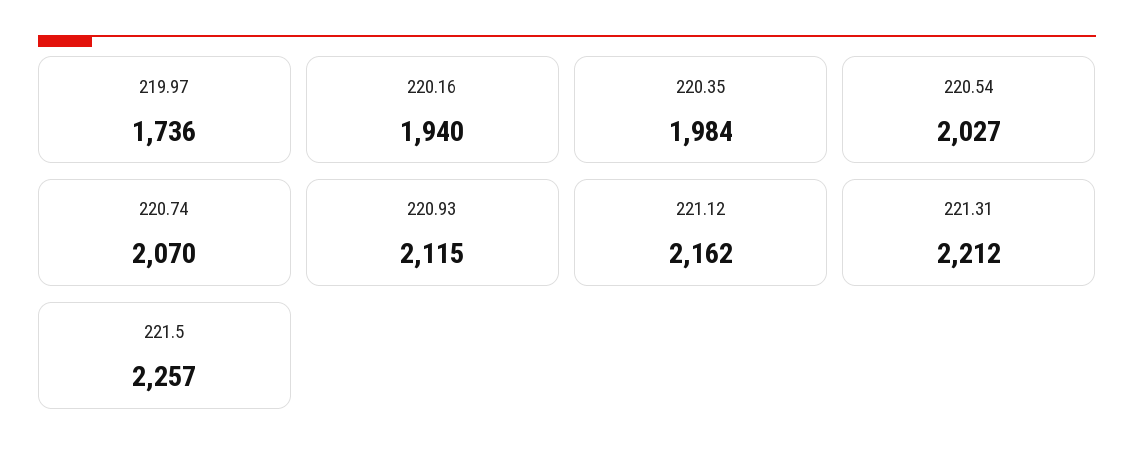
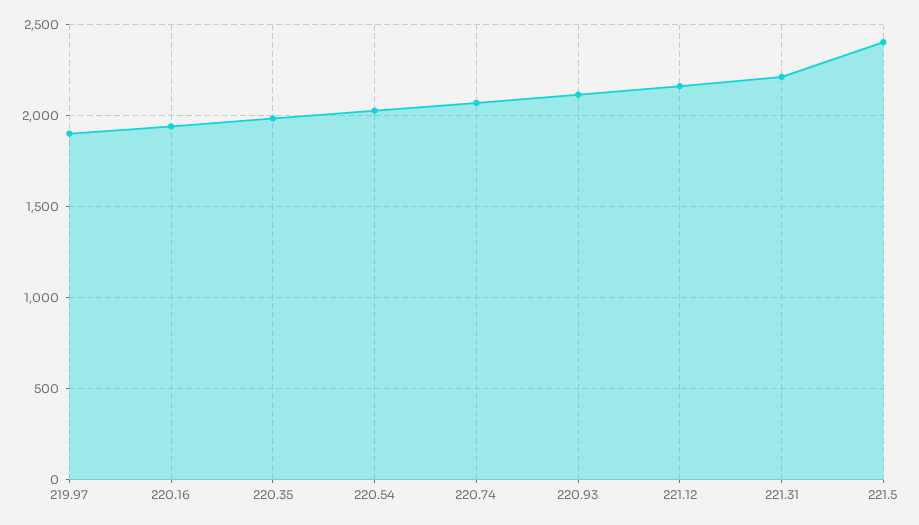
  {
-   "219.97": 1736,
+   "219.97": 1900,
    "220.16": 1940,
    "220.35": 1984,
    "220.54": 2027,
    "220.74": 2070,
    "220.93": 2115,
    "221.12": 2162,
    "221.31": 2212,
-   "221.5": 2257
+   "221.5": 2400
  }

